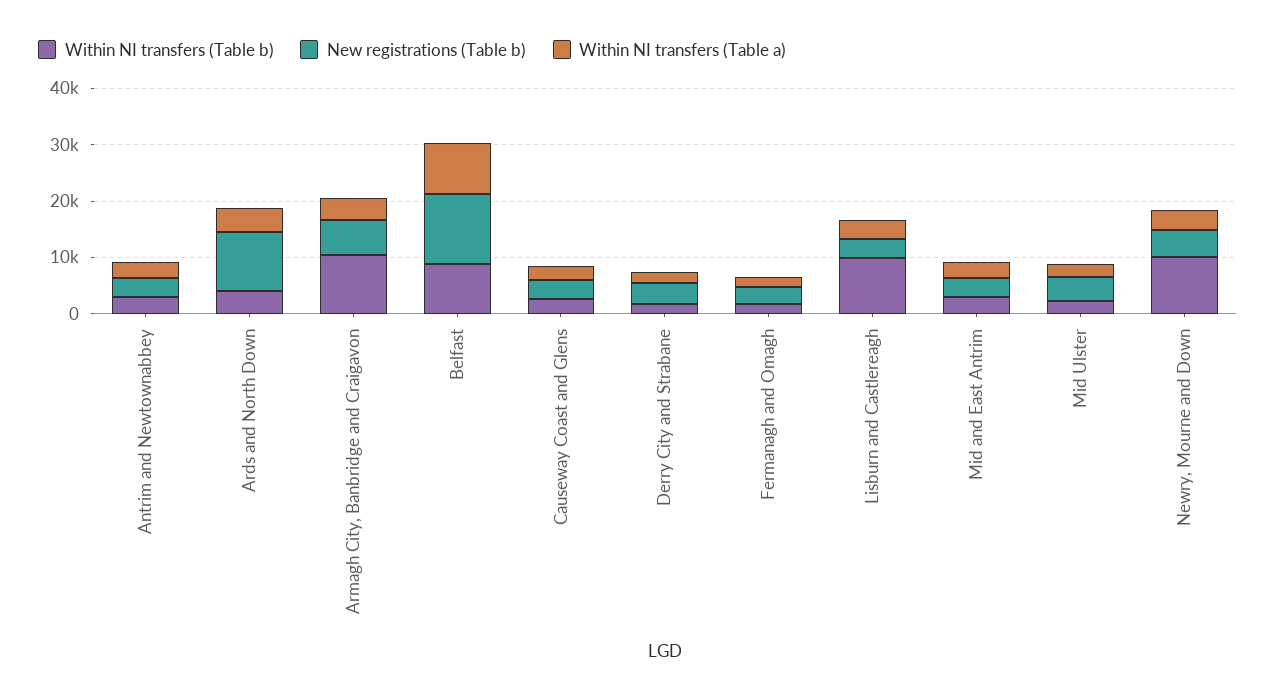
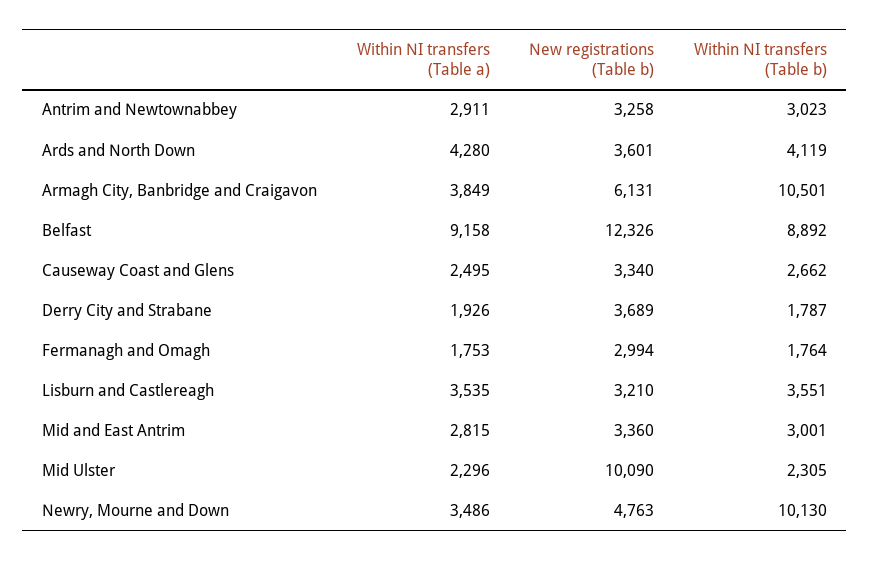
  {
    "Within NI transfers (Table b)": {
      "Antrim and Newtownabbey": 3023,
      "Ards and North Down": 4119,
      "Armagh City, Banbridge and Craigavon": 10501,
      "Belfast": 8892,
      "Causeway Coast and Glens": 2662,
      "Derry City and Strabane": 1787,
      "Fermanagh and Omagh": 1764,
-     "Lisburn and Castlereagh": 10000,
+     "Lisburn and Castlereagh": 3551,
      "Mid and East Antrim": 3001,
      "Mid Ulster": 2305,
      "Newry, Mourne and Down": 10130
    },
    "New registrations (Table b)": {
      "Antrim and Newtownabbey": 3258,
-     "Ards and North Down": 10000,
+     "Ards and North Down": 3601,
      "Armagh City, Banbridge and Craigavon": 6131,
      "Belfast": 12326,
      "Causeway Coast and Glens": 3340,
      "Derry City and Strabane": 3689,
      "Fermanagh and Omagh": 2994,
      "Lisburn and Castlereagh": 3210,
      "Mid and East Antrim": 3360,
-     "Mid Ulster": 4000,
+     "Mid Ulster": 10090,
      "Newry, Mourne and Down": 4763
    },
    "Within NI transfers (Table a)": {
      "Antrim and Newtownabbey": 2911,
      "Ards and North Down": 4280,
      "Armagh City, Banbridge and Craigavon": 3849,
      "Belfast": 9158,
      "Causeway Coast and Glens": 2495,
      "Derry City and Strabane": 1926,
      "Fermanagh and Omagh": 1753,
      "Lisburn and Castlereagh": 3535,
      "Mid and East Antrim": 2815,
      "Mid Ulster": 2296,
      "Newry, Mourne and Down": 3486
    }
  }

